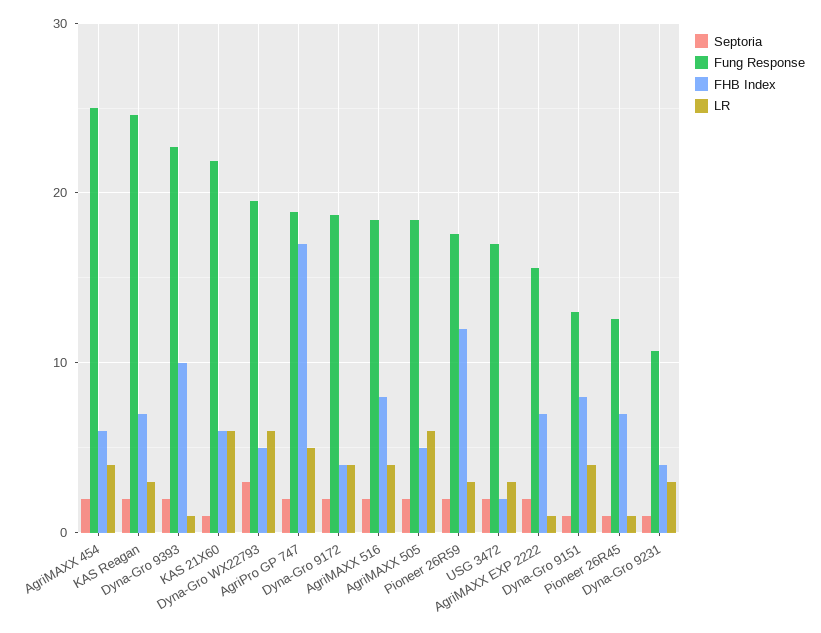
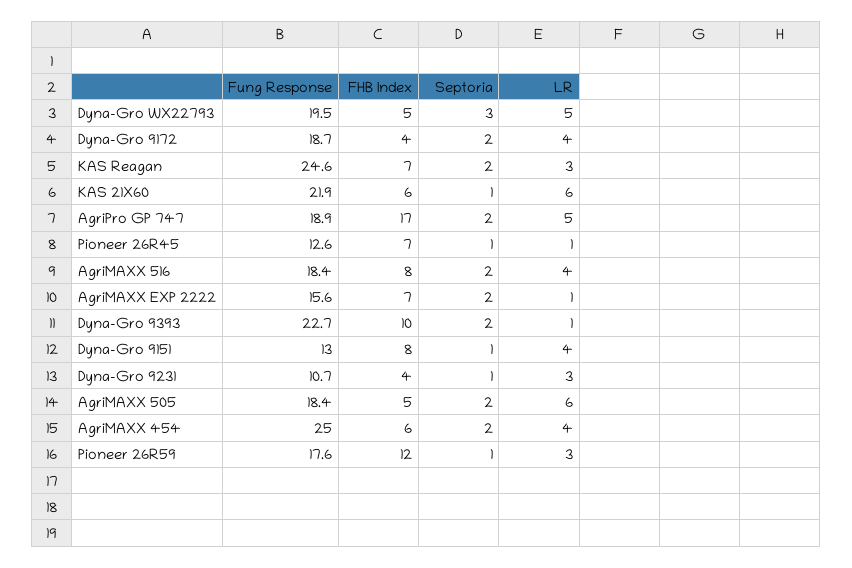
  {
    "Septoria": {
      "AgriMAXX 454": 2,
      "KAS Reagan": 2,
      "Dyna-Gro 9393": 2,
      "KAS 21X60": 1,
      "Dyna-Gro WX22793": 3,
      "AgriPro GP 747": 2,
      "Dyna-Gro 9172": 2,
      "AgriMAXX 516": 2,
      "AgriMAXX 505": 2,
-     "Pioneer 26R59": 2,
+     "Pioneer 26R59": 1,
-     "USG 3472": 2,
      "AgriMAXX EXP 2222": 2,
      "Dyna-Gro 9151": 1,
      "Pioneer 26R45": 1,
      "Dyna-Gro 9231": 1
    },
    "Fung Response": {
      "AgriMAXX 454": 25,
      "KAS Reagan": 24.6,
      "Dyna-Gro 9393": 22.7,
      "KAS 21X60": 21.9,
      "Dyna-Gro WX22793": 19.5,
      "AgriPro GP 747": 18.9,
      "Dyna-Gro 9172": 18.7,
      "AgriMAXX 516": 18.4,
      "AgriMAXX 505": 18.4,
      "Pioneer 26R59": 17.6,
-     "USG 3472": 17,
      "AgriMAXX EXP 2222": 15.6,
      "Dyna-Gro 9151": 13,
      "Pioneer 26R45": 12.6,
      "Dyna-Gro 9231": 10.7
    },
    "FHB Index": {
      "AgriMAXX 454": 6,
      "KAS Reagan": 7,
      "Dyna-Gro 9393": 10,
      "KAS 21X60": 6,
      "Dyna-Gro WX22793": 5,
      "AgriPro GP 747": 17,
      "Dyna-Gro 9172": 4,
      "AgriMAXX 516": 8,
      "AgriMAXX 505": 5,
      "Pioneer 26R59": 12,
-     "USG 3472": 2,
      "AgriMAXX EXP 2222": 7,
      "Dyna-Gro 9151": 8,
      "Pioneer 26R45": 7,
      "Dyna-Gro 9231": 4
    },
    "LR": {
      "AgriMAXX 454": 4,
      "KAS Reagan": 3,
      "Dyna-Gro 9393": 1,
      "KAS 21X60": 6,
-     "Dyna-Gro WX22793": 6,
+     "Dyna-Gro WX22793": 5,
      "AgriPro GP 747": 5,
      "Dyna-Gro 9172": 4,
      "AgriMAXX 516": 4,
      "AgriMAXX 505": 6,
      "Pioneer 26R59": 3,
-     "USG 3472": 3,
      "AgriMAXX EXP 2222": 1,
      "Dyna-Gro 9151": 4,
      "Pioneer 26R45": 1,
      "Dyna-Gro 9231": 3
    }
  }

